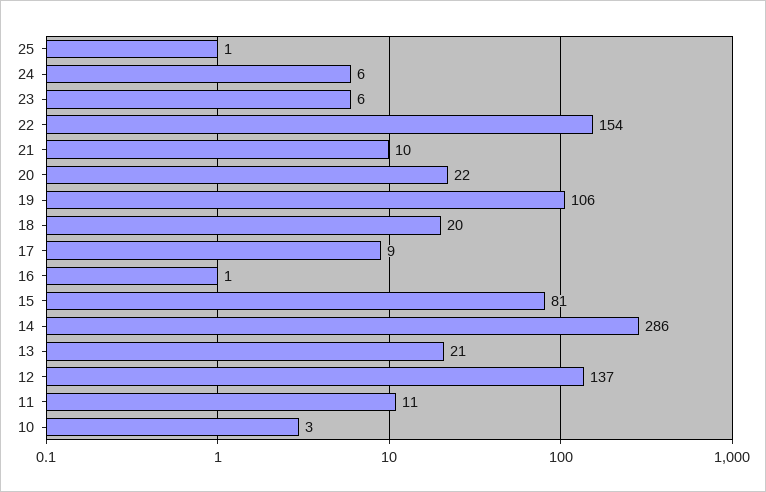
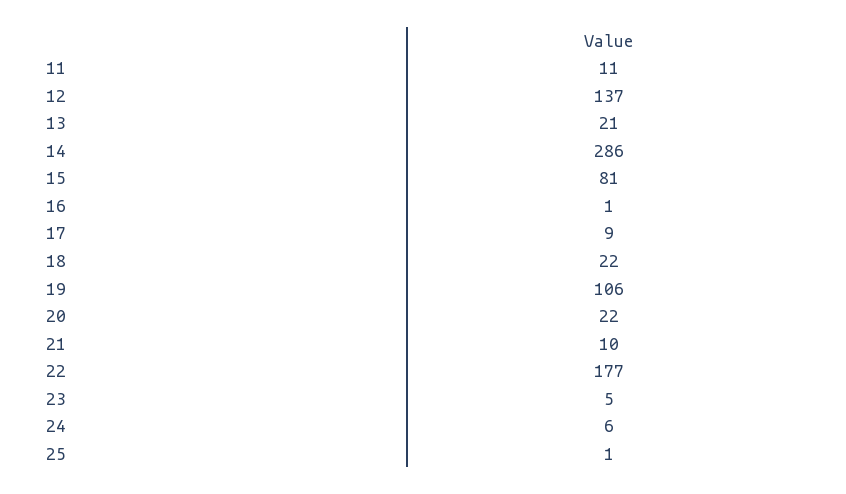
  {
    "25": 1,
    "24": 6,
-   "23": 6,
+   "23": 5,
-   "22": 154,
+   "22": 177,
    "21": 10,
    "20": 22,
    "19": 106,
-   "18": 20,
+   "18": 22,
    "17": 9,
    "16": 1,
    "15": 81,
    "14": 286,
    "13": 21,
    "12": 137,
-   "11": 11,
+   "11": 11
-   "10": 3
  }

